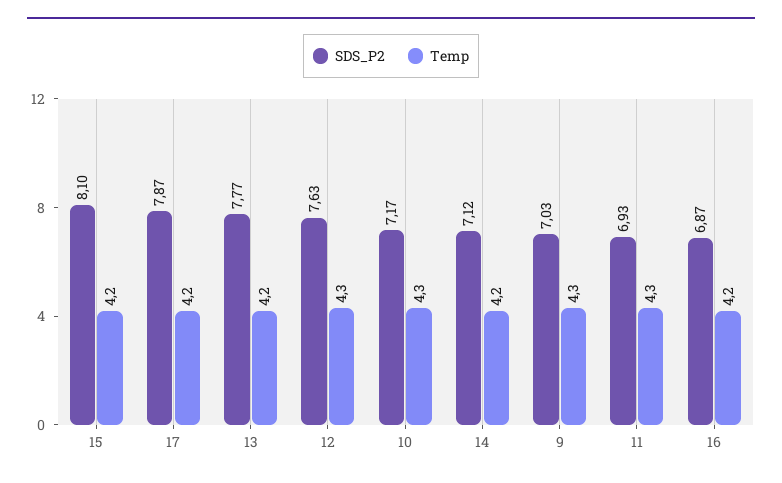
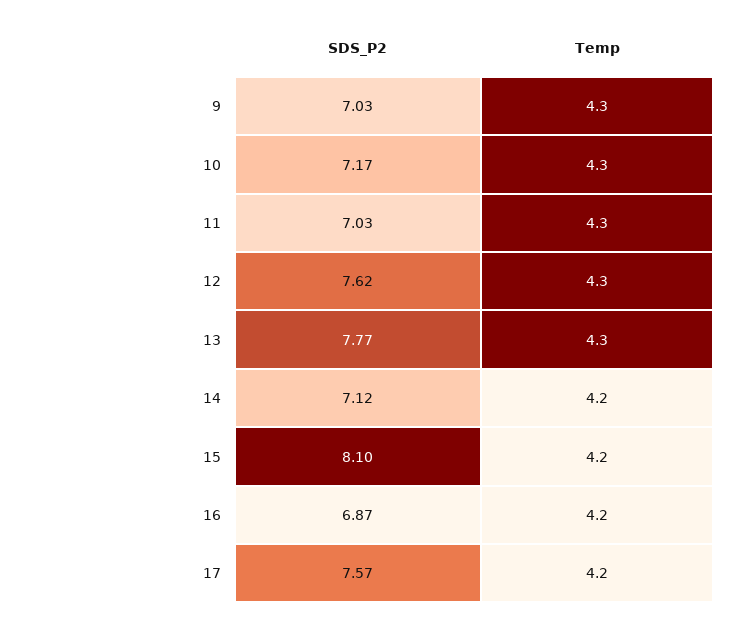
  {
    "SDS_P2": {
      "15": 8.1,
-     "17": 7.87,
+     "17": 7.57,
      "13": 7.77,
-     "12": 7.63,
+     "12": 7.62,
      "10": 7.17,
      "14": 7.12,
      "9": 7.03,
-     "11": 6.93,
+     "11": 7.03,
      "16": 6.87
    },
    "Temp": {
      "15": 4.2,
      "17": 4.2,
-     "13": 4.2,
+     "13": 4.3,
      "12": 4.3,
      "10": 4.3,
      "14": 4.2,
      "9": 4.3,
      "11": 4.3,
      "16": 4.2
    }
  }

